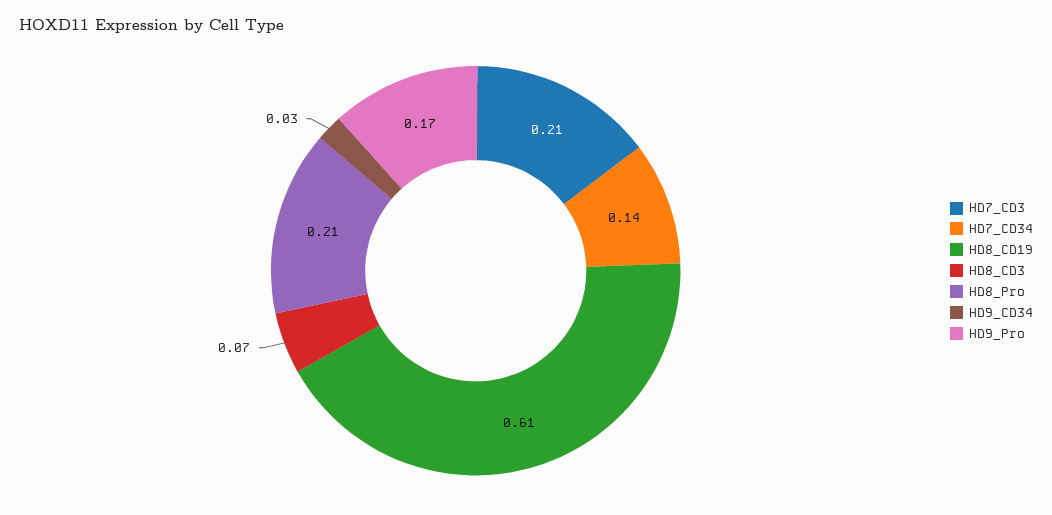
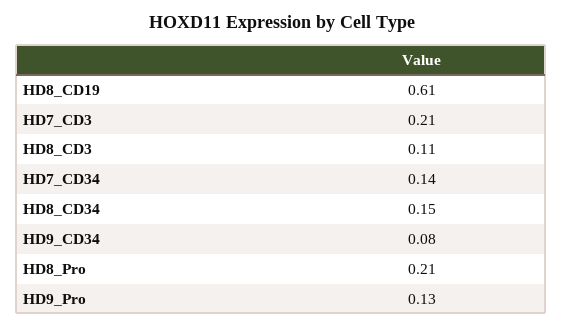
  {
    "HD7_CD3": 0.21,
    "HD7_CD34": 0.14,
    "HD8_CD19": 0.61,
-   "HD8_CD3": 0.07,
+   "HD8_CD3": 0.11,
    "HD8_Pro": 0.21,
-   "HD9_CD34": 0.03,
+   "HD9_CD34": 0.08,
-   "HD9_Pro": 0.17
+   "HD9_Pro": 0.13,
+   "HD8_CD34": 0.15
  }

